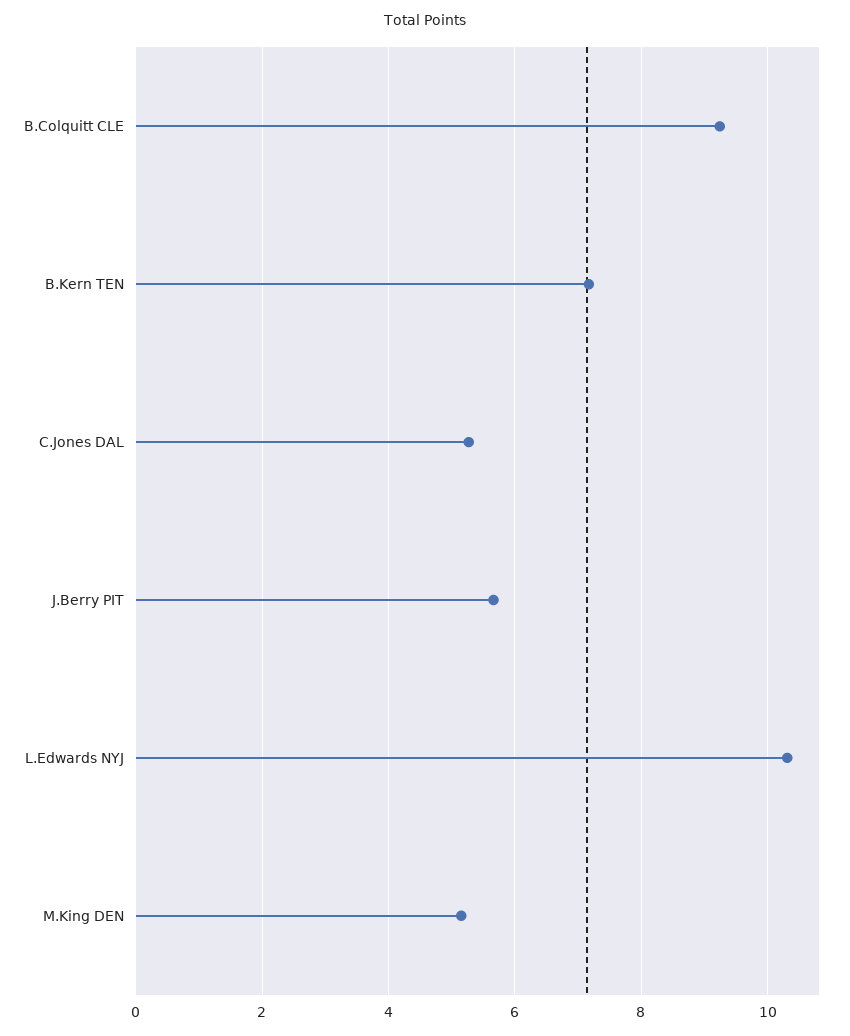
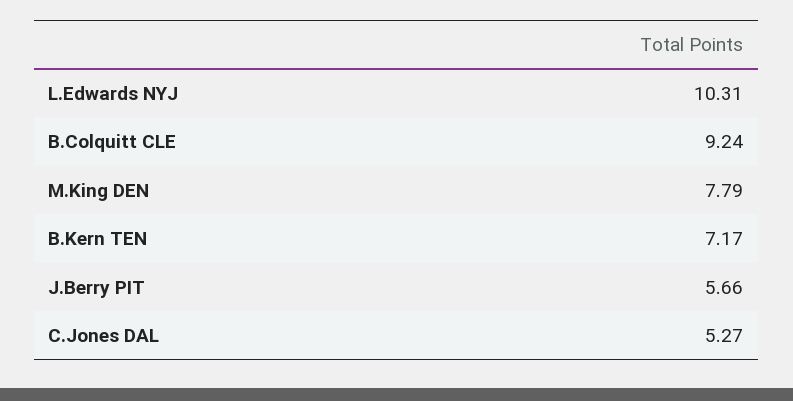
  {
    "B.Colquitt CLE": 9.24,
    "B.Kern TEN": 7.17,
    "C.Jones DAL": 5.27,
    "J.Berry PIT": 5.66,
    "L.Edwards NYJ": 10.31,
-   "M.King DEN": 5.2
+   "M.King DEN": 7.79
  }

